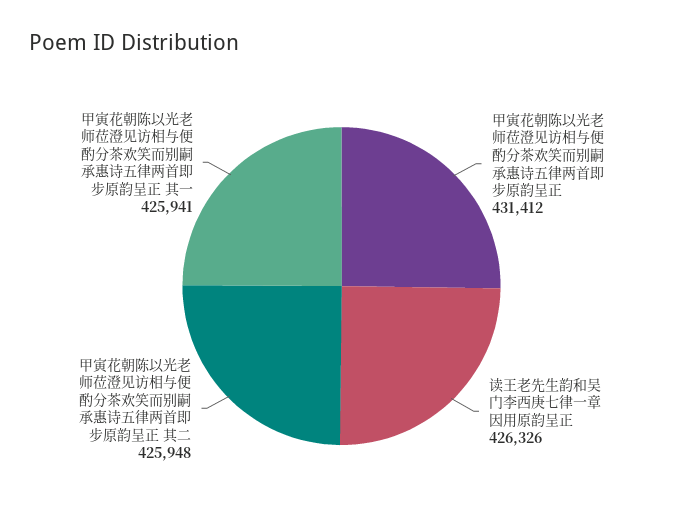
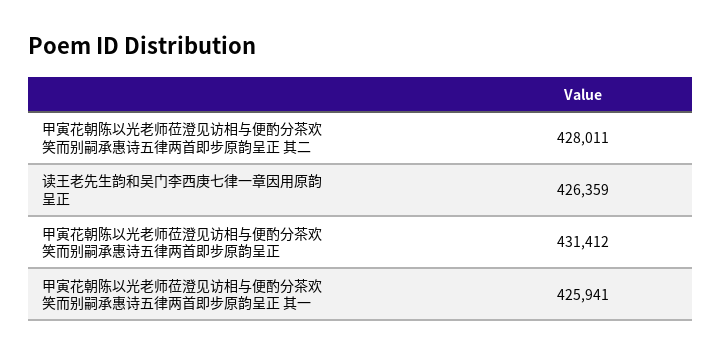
  {
    "甲寅花朝陈以光老师莅澄见访相与便酌分茶欢笑而别嗣承惠诗五律两首即步原韵呈正": 431412,
-   "读王老先生韵和吴门李西庚七律一章因用原韵呈正": 426326,
+   "读王老先生韵和吴门李西庚七律一章因用原韵呈正": 426359,
-   "甲寅花朝陈以光老师莅澄见访相与便酌分茶欢笑而别嗣承惠诗五律两首即步原韵呈正 其二": 425948,
+   "甲寅花朝陈以光老师莅澄见访相与便酌分茶欢笑而别嗣承惠诗五律两首即步原韵呈正 其二": 428011,
    "甲寅花朝陈以光老师莅澄见访相与便酌分茶欢笑而别嗣承惠诗五律两首即步原韵呈正 其一": 425941
  }

